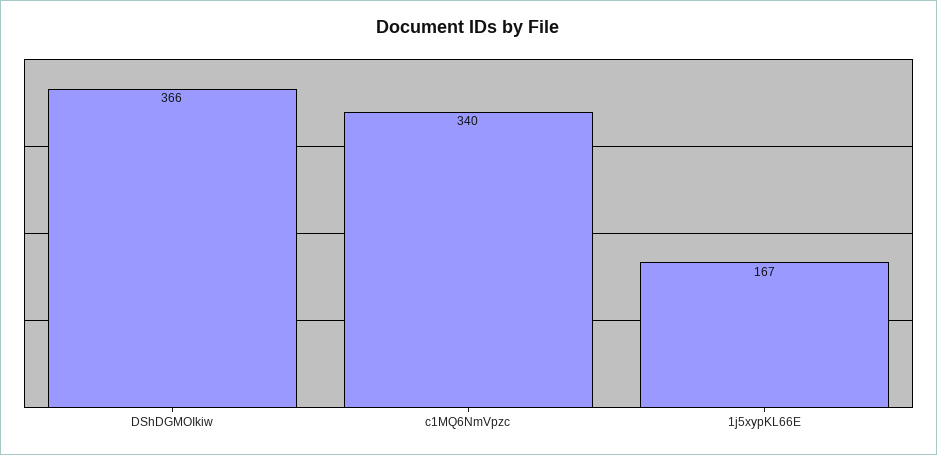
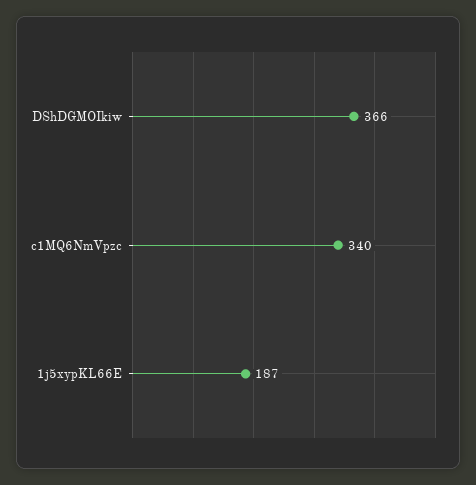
  {
    "DShDGMOIkiw": 366,
    "c1MQ6NmVpzc": 340,
-   "1j5xypKL66E": 167
+   "1j5xypKL66E": 187
  }

